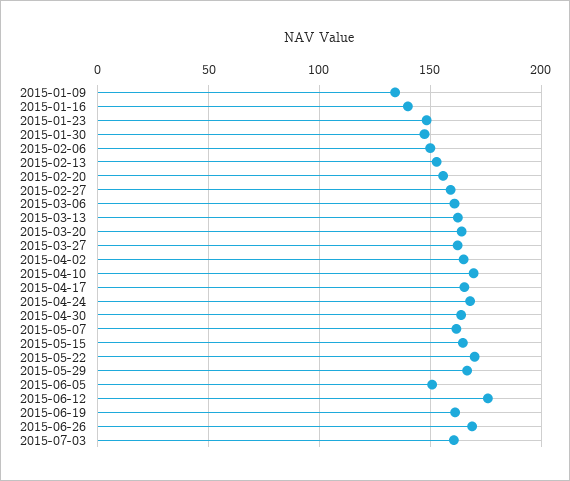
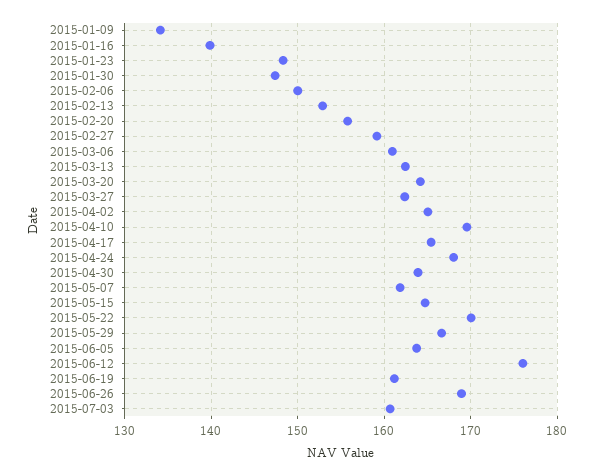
  {
    "2015-01-09": 134,
    "2015-01-16": 140,
    "2015-01-23": 148,
    "2015-01-30": 147,
    "2015-02-06": 150,
    "2015-02-13": 153,
    "2015-02-20": 156,
    "2015-02-27": 159,
    "2015-03-06": 161,
    "2015-03-13": 162,
    "2015-03-20": 164,
    "2015-03-27": 162,
    "2015-04-02": 165,
    "2015-04-10": 170,
    "2015-04-17": 165,
    "2015-04-24": 168,
    "2015-04-30": 164,
    "2015-05-07": 162,
    "2015-05-15": 165,
    "2015-05-22": 170,
    "2015-05-29": 167,
-   "2015-06-05": 150,
+   "2015-06-05": 164,
    "2015-06-12": 176,
    "2015-06-19": 161,
    "2015-06-26": 169,
    "2015-07-03": 161
  }

